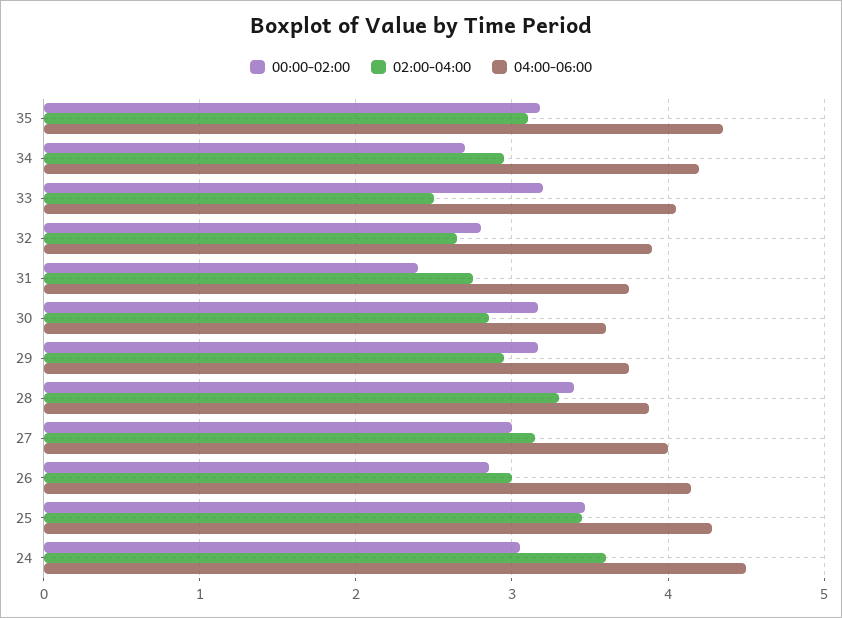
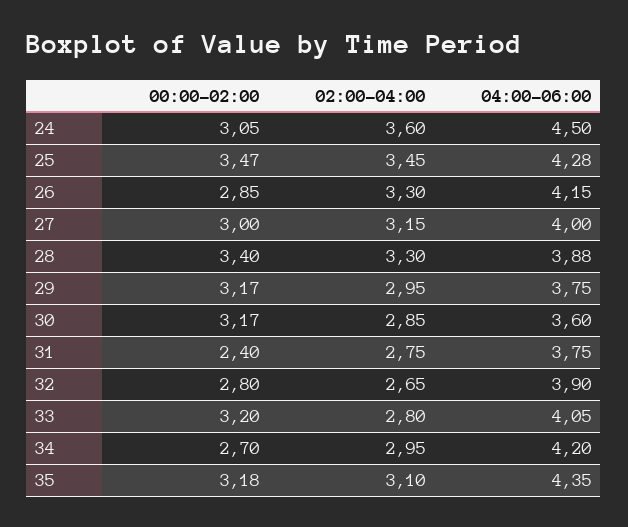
  {
    "00:00-02:00": {
      "35": 3.18,
      "34": 2.7,
      "33": 3.2,
      "32": 2.8,
      "31": 2.4,
      "30": 3.17,
      "29": 3.17,
      "28": 3.4,
      "27": 3,
      "26": 2.85,
      "25": 3.47,
      "24": 3.05
    },
    "02:00-04:00": {
      "35": 3.1,
      "34": 2.95,
-     "33": 2.5,
+     "33": 2.8,
      "32": 2.65,
      "31": 2.75,
      "30": 2.85,
      "29": 2.95,
      "28": 3.3,
      "27": 3.15,
-     "26": 3,
+     "26": 3.3,
      "25": 3.45,
      "24": 3.6
    },
    "04:00-06:00": {
      "35": 4.35,
      "34": 4.2,
      "33": 4.05,
      "32": 3.9,
      "31": 3.75,
      "30": 3.6,
      "29": 3.75,
      "28": 3.88,
      "27": 4,
      "26": 4.15,
      "25": 4.28,
      "24": 4.5
    }
  }

